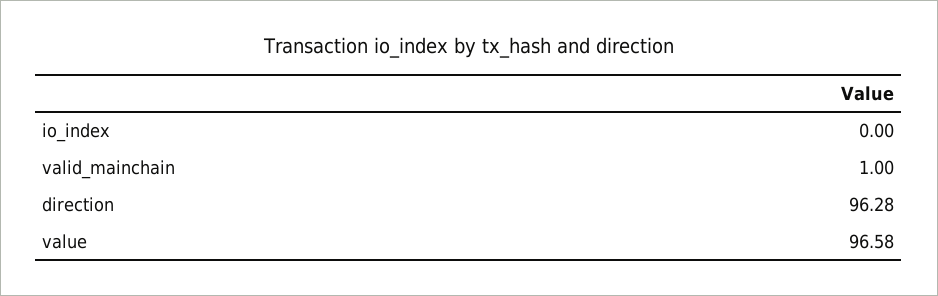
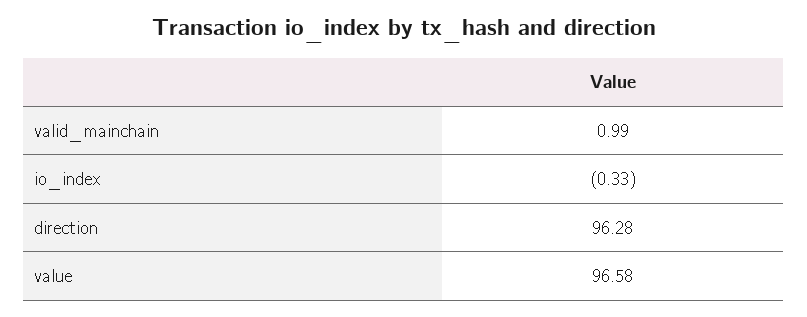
  {
-   "io_index": 0,
+   "io_index": -0.33,
-   "valid_mainchain": 1,
+   "valid_mainchain": 0.99,
    "direction": 96.28,
    "value": 96.58
  }

